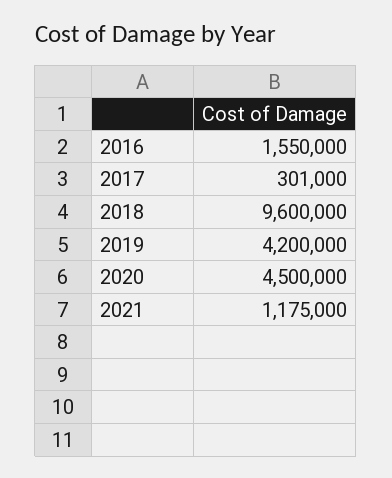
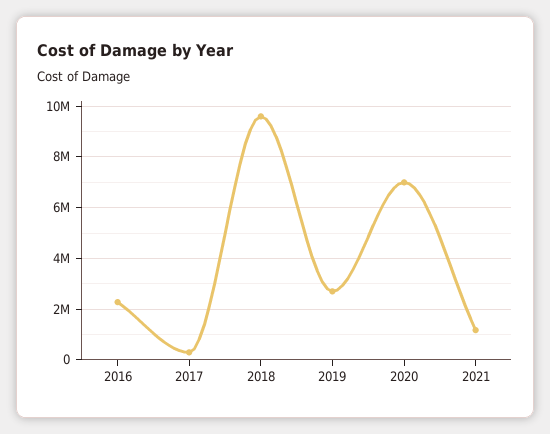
  {
-   "2016": 1550000,
+   "2016": 2250000,
    "2017": 301000,
    "2018": 9600000,
-   "2019": 4200000,
+   "2019": 2750000,
-   "2020": 4500000,
+   "2020": 7000000,
    "2021": 1175000
  }

